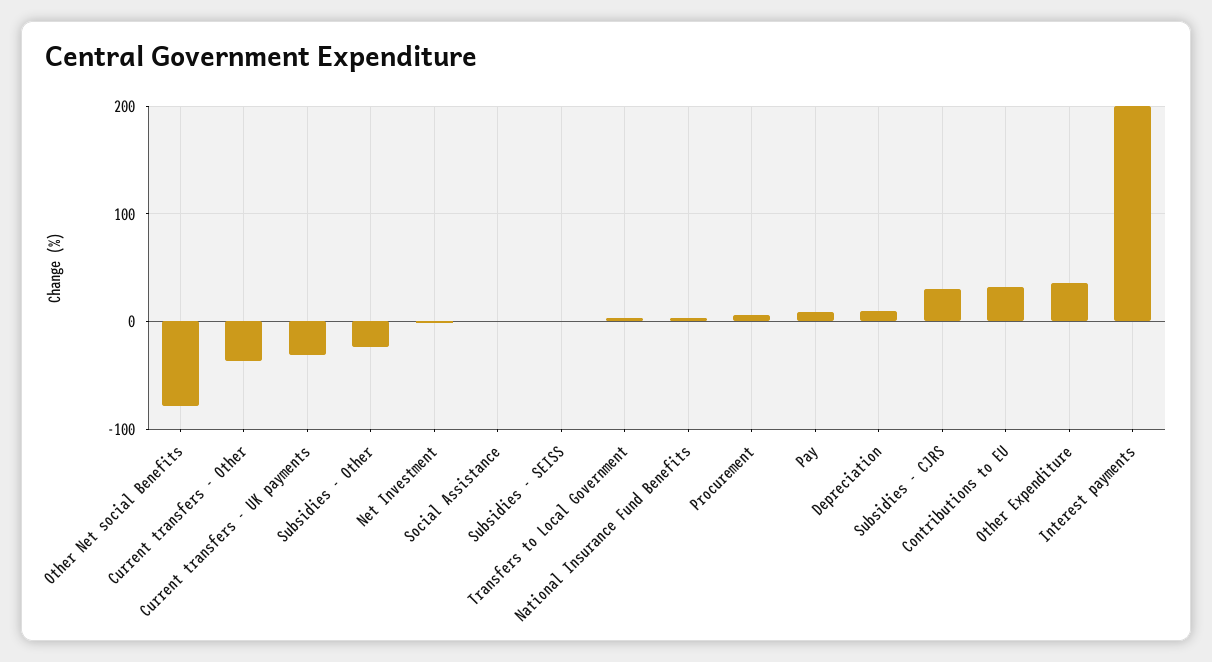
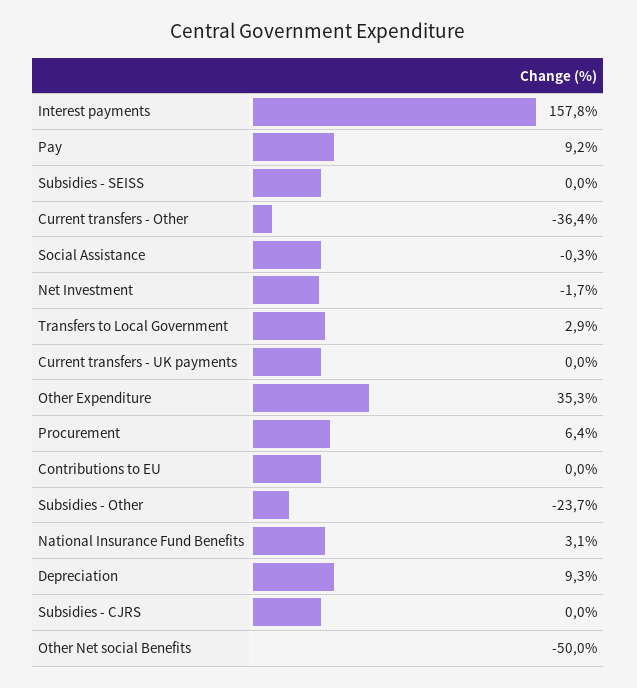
  {
-   "Other Net social Benefits": -80,
+   "Other Net social Benefits": -50,
    "Current transfers - Other": -36.4,
-   "Current transfers - UK payments": -30,
+   "Current transfers - UK payments": 0,
    "Subsidies - Other": -23.7,
    "Net Investment": -1.7,
    "Social Assistance": -0.3,
    "Subsidies - SEISS": 0,
    "Transfers to Local Government": 2.9,
    "National Insurance Fund Benefits": 3.1,
    "Procurement": 6.4,
    "Pay": 9.2,
    "Depreciation": 9.3,
-   "Subsidies - CJRS": 30,
+   "Subsidies - CJRS": 0,
-   "Contributions to EU": 30,
+   "Contributions to EU": 0,
    "Other Expenditure": 35.3,
-   "Interest payments": 200
+   "Interest payments": 157.8
  }

